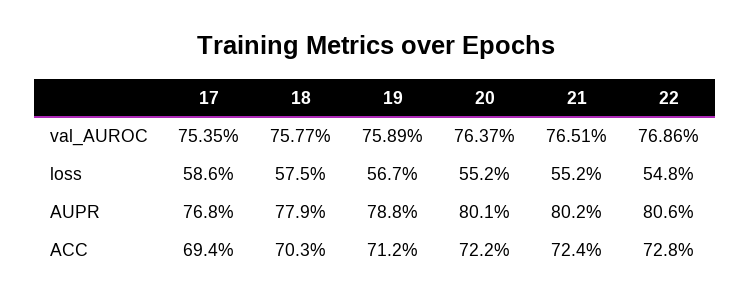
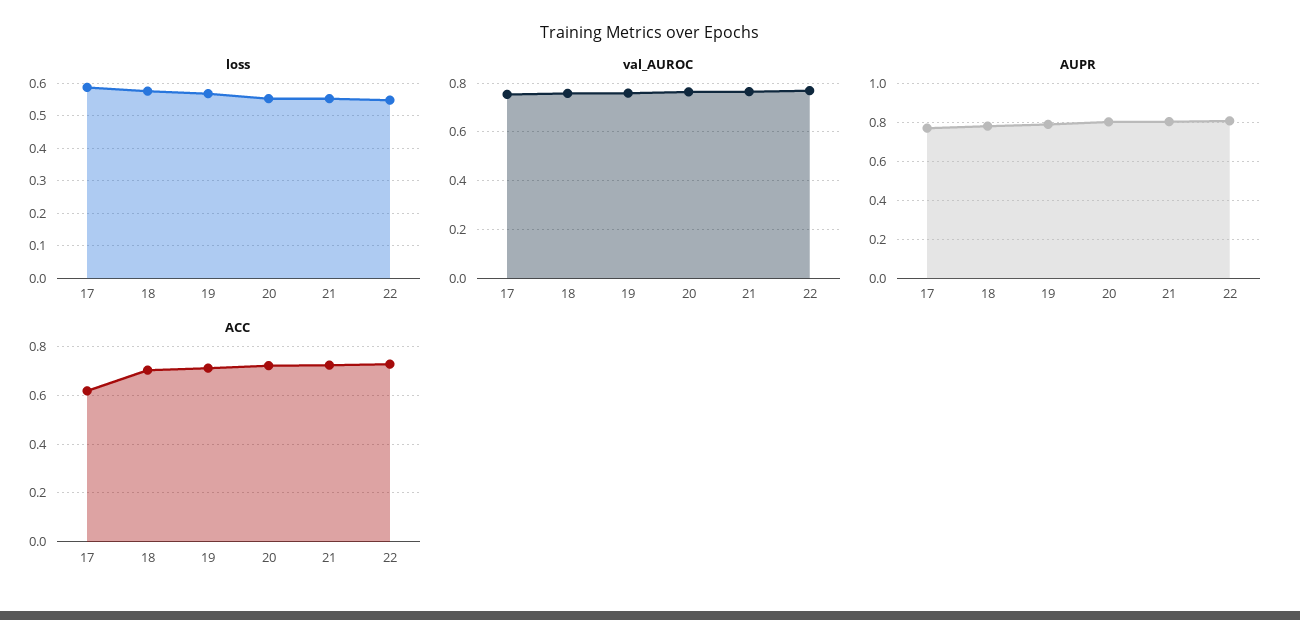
  {
    "val_AUROC": {
      "17": 0.7535,
      "18": 0.7577,
      "19": 0.7589,
      "20": 0.7637,
      "21": 0.7651,
      "22": 0.7686
    },
    "loss": {
      "17": 0.586,
      "18": 0.575,
      "19": 0.567,
      "20": 0.552,
      "21": 0.552,
      "22": 0.548
    },
    "AUPR": {
      "17": 0.768,
      "18": 0.779,
      "19": 0.788,
      "20": 0.801,
      "21": 0.802,
      "22": 0.806
    },
    "ACC": {
-     "17": 0.694,
+     "17": 0.625,
      "18": 0.703,
      "19": 0.712,
      "20": 0.722,
      "21": 0.724,
      "22": 0.728
    }
  }

